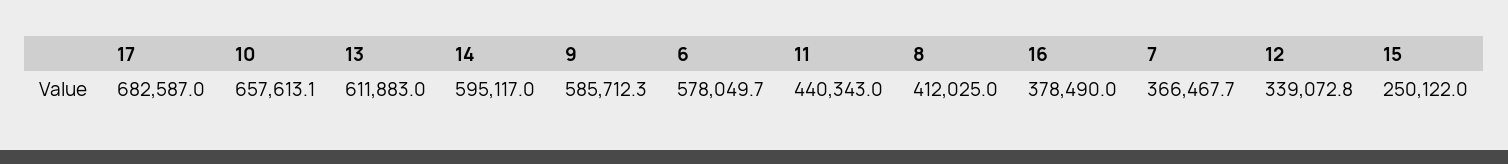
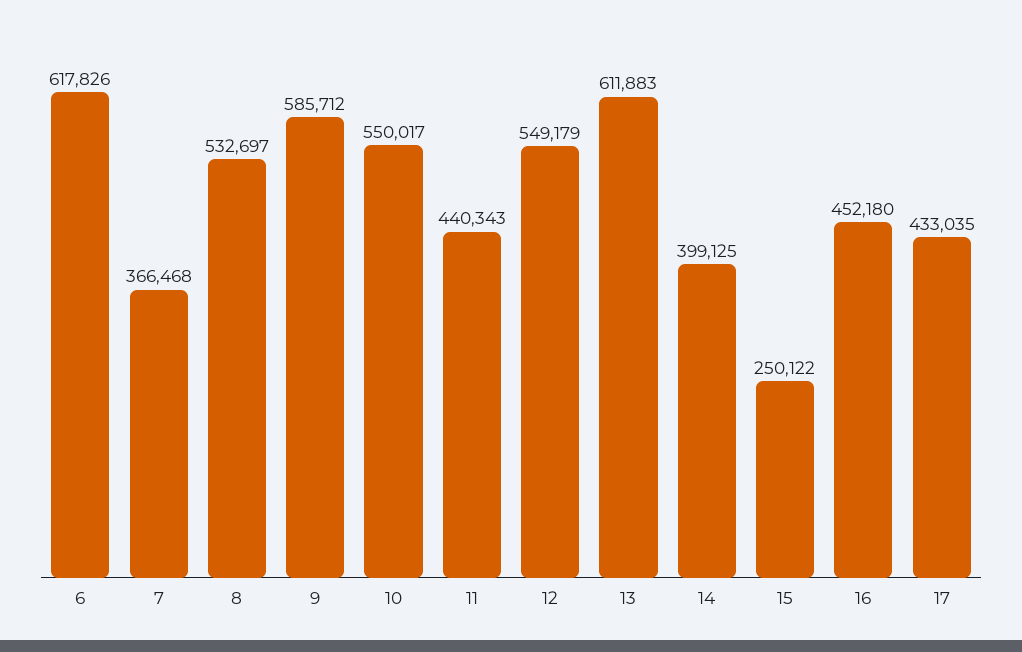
  {
-   "17": 682587,
+   "17": 433035,
-   "10": 657613.1,
+   "10": 550017,
    "13": 611883,
-   "14": 595117,
+   "14": 399125,
    "9": 585712.3,
-   "6": 578049.7,
+   "6": 617826,
    "11": 440343,
-   "8": 412025,
+   "8": 532697,
-   "16": 378490,
+   "16": 452180,
    "7": 366467.7,
-   "12": 339072.8,
+   "12": 549179,
    "15": 250122
  }

